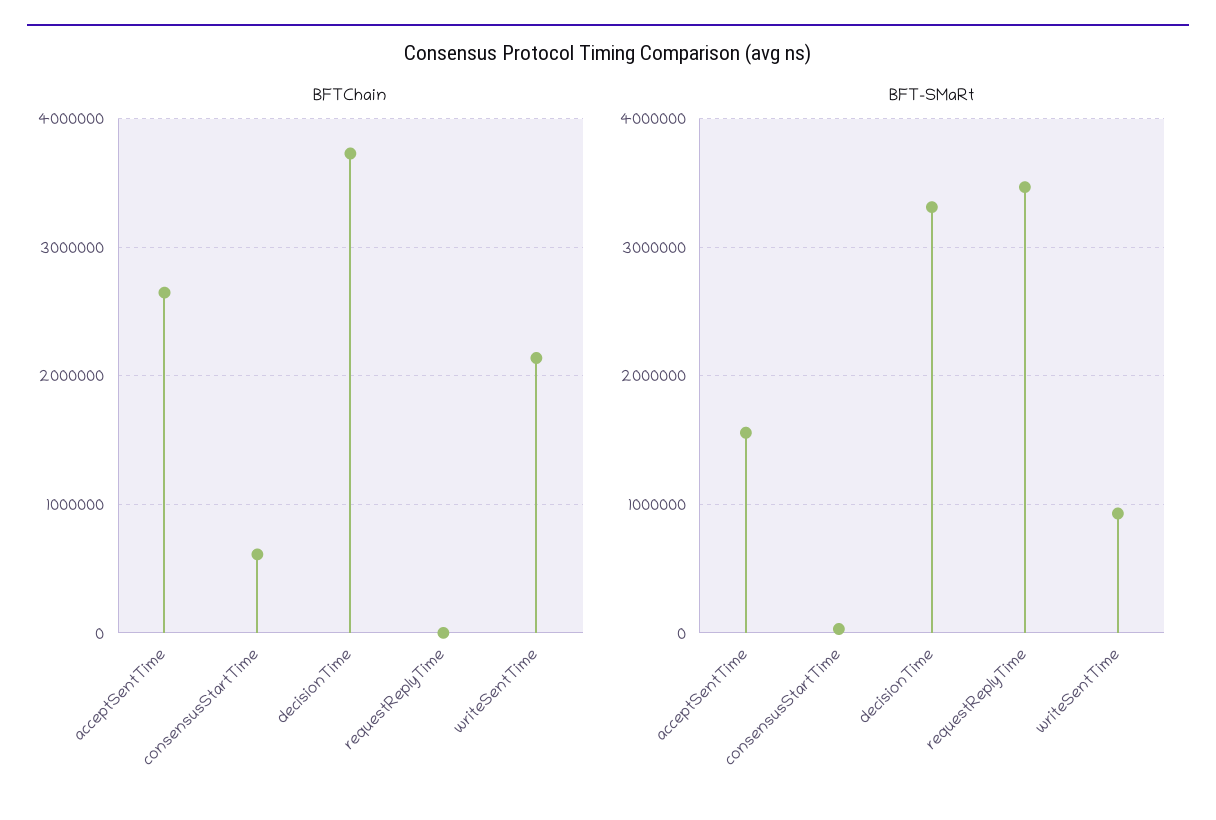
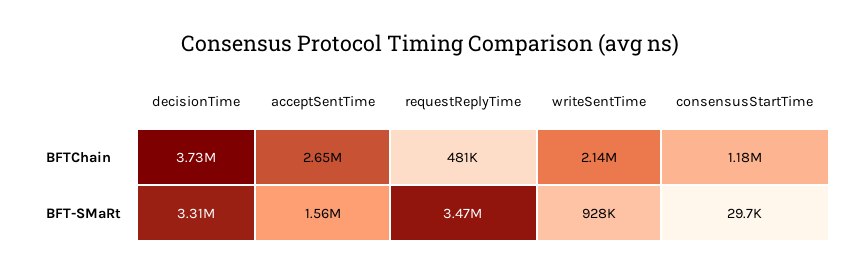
  {
    "BFTChain": {
      "acceptSentTime": 2650000,
-     "consensusStartTime": 600000,
+     "consensusStartTime": 1180000,
      "decisionTime": 3730000,
-     "requestReplyTime": 0,
+     "requestReplyTime": 481000,
      "writeSentTime": 2140000
    },
    "BFT-SMaRt": {
      "acceptSentTime": 1560000,
      "consensusStartTime": 29700,
      "decisionTime": 3310000,
      "requestReplyTime": 3470000,
      "writeSentTime": 928000
    }
  }

